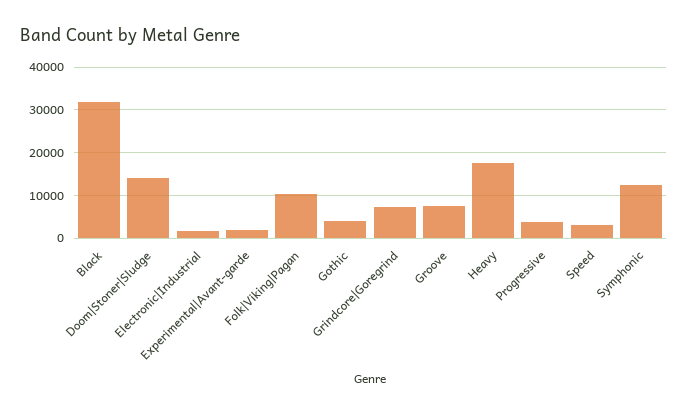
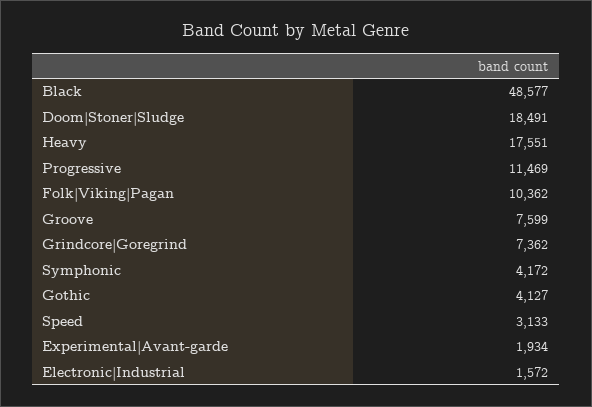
  {
-   "Black": 32000,
+   "Black": 48577,
-   "Doom|Stoner|Sludge": 14000,
+   "Doom|Stoner|Sludge": 18491,
    "Electronic|Industrial": 1572,
    "Experimental|Avant-garde": 1934,
    "Folk|Viking|Pagan": 10362,
    "Gothic": 4127,
    "Grindcore|Goregrind": 7362,
    "Groove": 7599,
    "Heavy": 17551,
-   "Progressive": 4000,
+   "Progressive": 11469,
    "Speed": 3133,
-   "Symphonic": 12000
+   "Symphonic": 4172
  }

